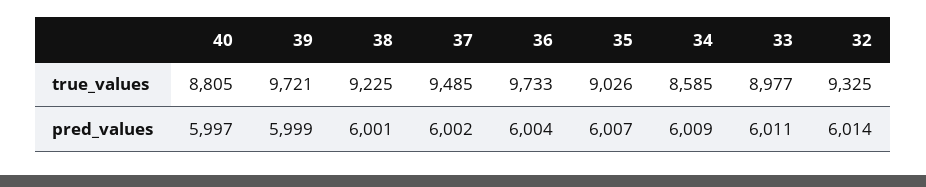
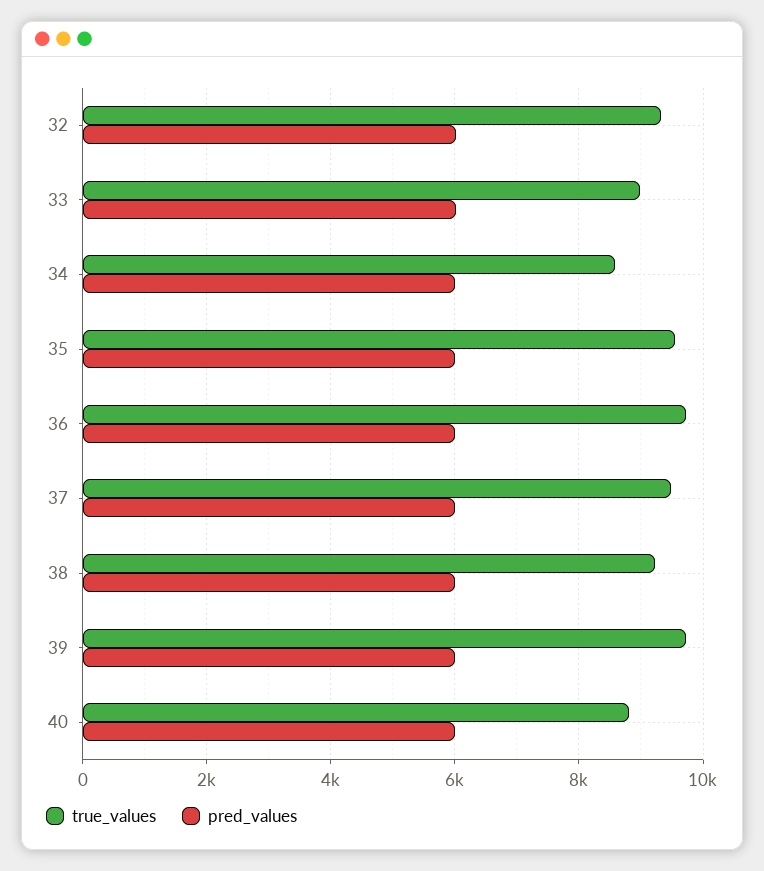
  {
    "true_values": {
      "40": 8805,
      "39": 9721,
      "38": 9225,
      "37": 9485,
      "36": 9733,
-     "35": 9026,
+     "35": 9600,
      "34": 8585,
      "33": 8977,
      "32": 9325
    },
    "pred_values": {
      "40": 5997,
      "39": 5999,
      "38": 6001,
      "37": 6002,
      "36": 6004,
      "35": 6007,
      "34": 6009,
      "33": 6011,
      "32": 6014
    }
  }

